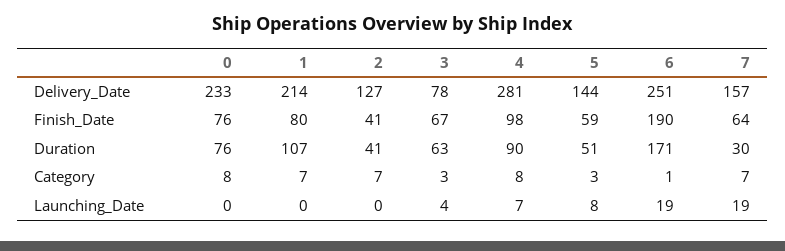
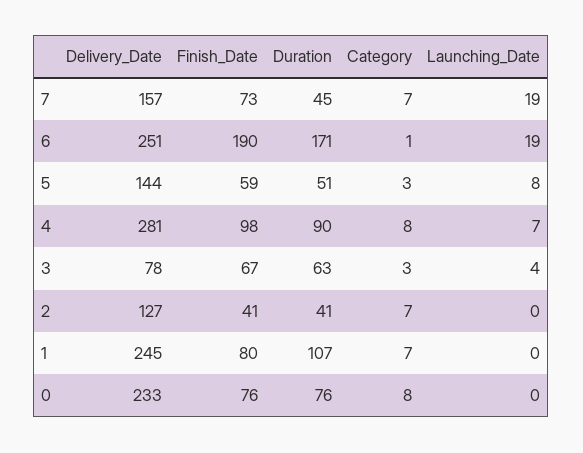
  {
    "0": {
      "Delivery_Date": 233,
      "Finish_Date": 76,
      "Duration": 76,
      "Category": 8,
      "Launching_Date": 0
    },
    "1": {
-     "Delivery_Date": 214,
+     "Delivery_Date": 245,
      "Finish_Date": 80,
      "Duration": 107,
      "Category": 7,
      "Launching_Date": 0
    },
    "2": {
      "Delivery_Date": 127,
      "Finish_Date": 41,
      "Duration": 41,
      "Category": 7,
      "Launching_Date": 0
    },
    "3": {
      "Delivery_Date": 78,
      "Finish_Date": 67,
      "Duration": 63,
      "Category": 3,
      "Launching_Date": 4
    },
    "4": {
      "Delivery_Date": 281,
      "Finish_Date": 98,
      "Duration": 90,
      "Category": 8,
      "Launching_Date": 7
    },
    "5": {
      "Delivery_Date": 144,
      "Finish_Date": 59,
      "Duration": 51,
      "Category": 3,
      "Launching_Date": 8
    },
    "6": {
      "Delivery_Date": 251,
      "Finish_Date": 190,
      "Duration": 171,
      "Category": 1,
      "Launching_Date": 19
    },
    "7": {
      "Delivery_Date": 157,
-     "Finish_Date": 64,
+     "Finish_Date": 73,
-     "Duration": 30,
+     "Duration": 45,
      "Category": 7,
      "Launching_Date": 19
    }
  }

